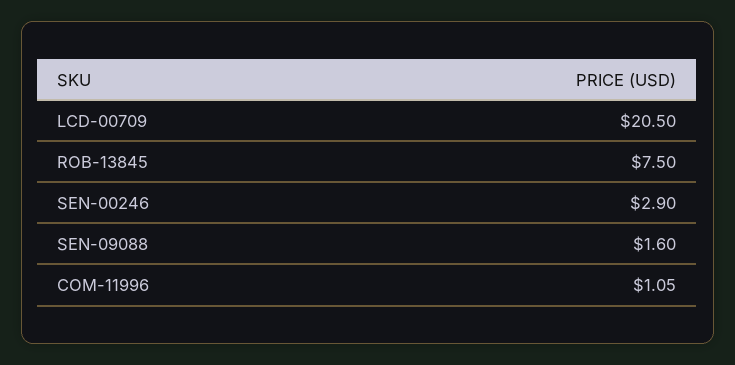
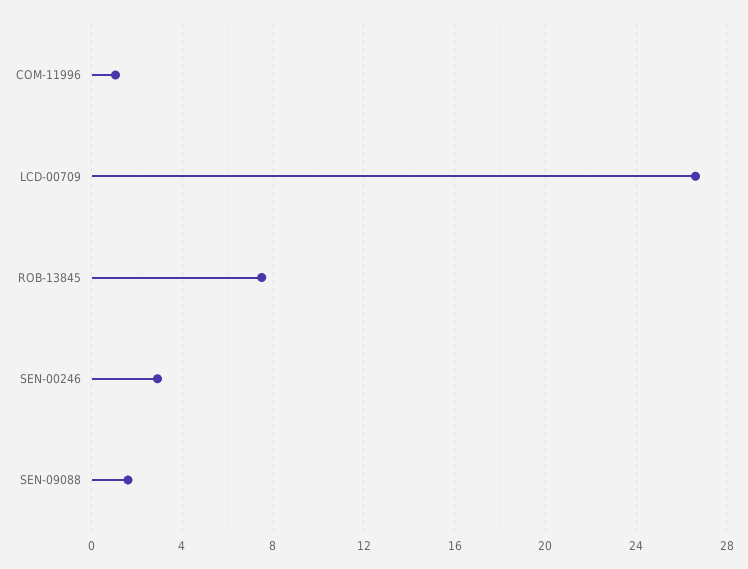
  {
-   "LCD-00709": 20.5,
+   "LCD-00709": 26.5,
    "ROB-13845": 7.5,
    "SEN-00246": 2.9,
    "SEN-09088": 1.6,
    "COM-11996": 1.05
  }

